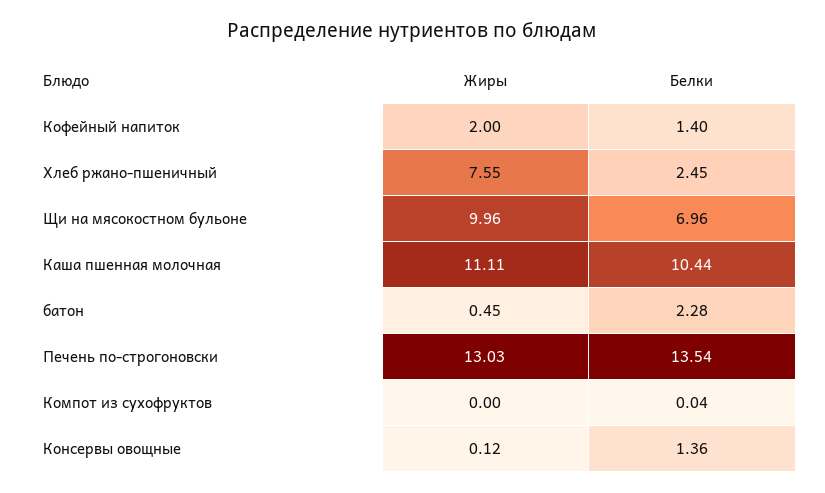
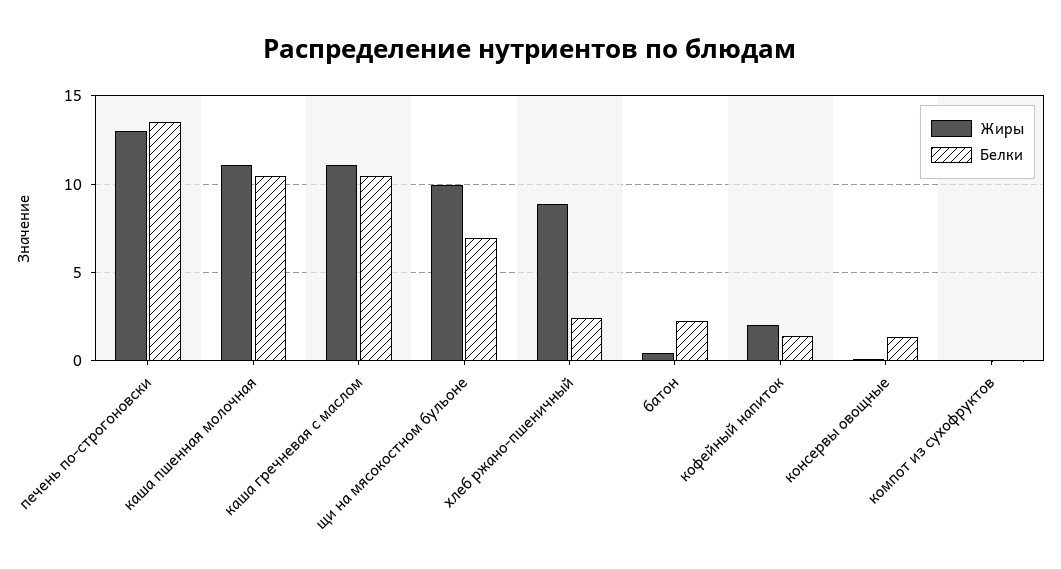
  {
    "Жиры": {
      "Кофейный напиток": 2,
-     "Хлеб ржано-пшеничный": 7.55,
+     "Хлеб ржано-пшеничный": 9,
      "Щи на мясокостном бульоне": 9.96,
      "Каша пшенная молочная": 11.11,
      "батон": 0.45,
      "Печень по-строгоновски": 13.03,
      "Компот из сухофруктов": 0,
-     "Консервы овощные": 0.12
+     "Консервы овощные": 0.12,
+     "каша гречневая с маслом": 11
    },
    "Белки": {
      "Кофейный напиток": 1.4,
      "Хлеб ржано-пшеничный": 2.45,
      "Щи на мясокостном бульоне": 6.96,
      "Каша пшенная молочная": 10.44,
      "батон": 2.28,
      "Печень по-строгоновски": 13.54,
      "Компот из сухофруктов": 0.04,
-     "Консервы овощные": 1.36
+     "Консервы овощные": 1.36,
+     "каша гречневая с маслом": 10.5
    }
  }

